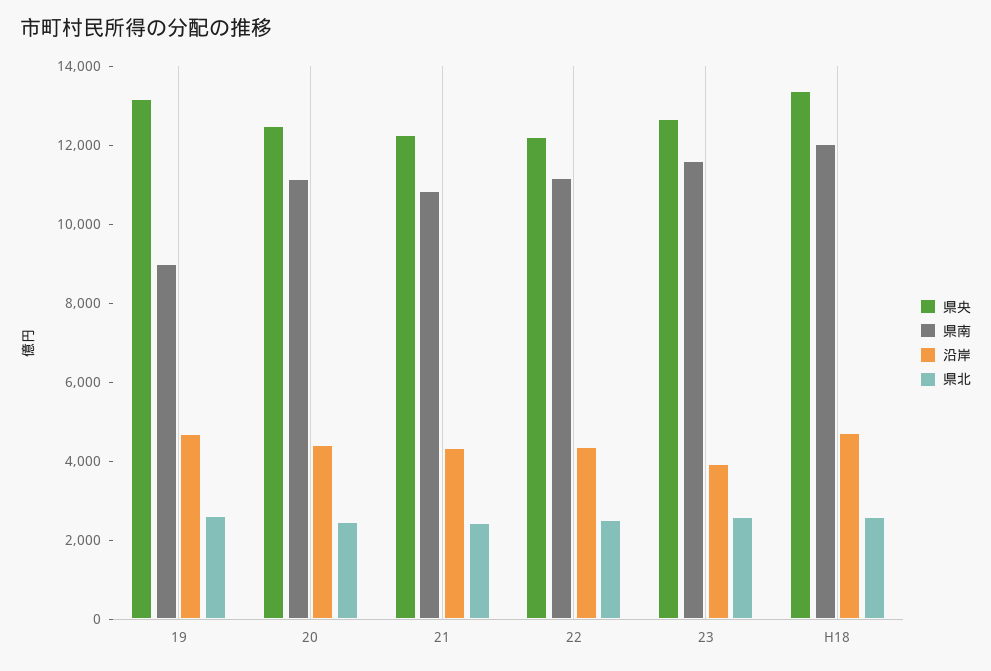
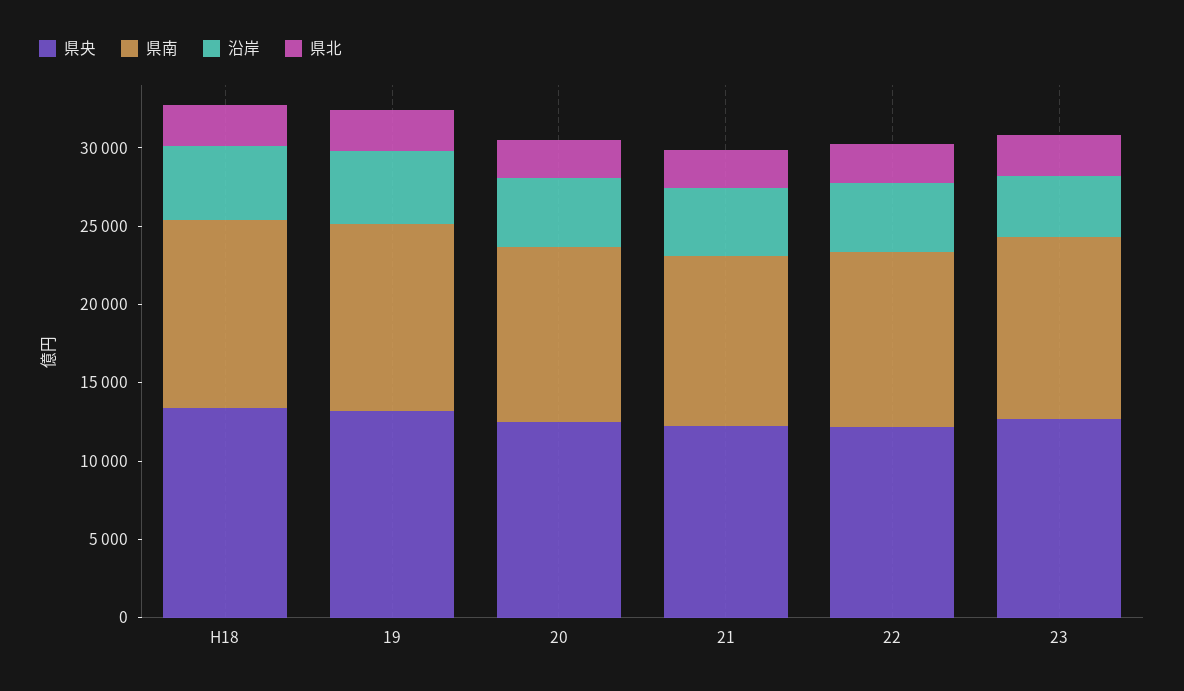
  {
    "県央": {
      "19": 13000,
      "20": 12500,
      "21": 12500,
      "22": 12000,
      "23": 12500,
      "H18": 13500
    },
    "県南": {
-     "19": 9000,
+     "19": 12000,
      "20": 11000,
      "21": 11000,
      "22": 11000,
      "23": 11500,
      "H18": 12000
    },
    "沿岸": {
      "19": 4500,
      "20": 4500,
      "21": 4500,
      "22": 4500,
      "23": 4000,
      "H18": 4500
    },
    "県北": {
      "19": 2500,
      "20": 2500,
      "21": 2500,
      "22": 2500,
      "23": 2500,
      "H18": 2500
    }
  }

